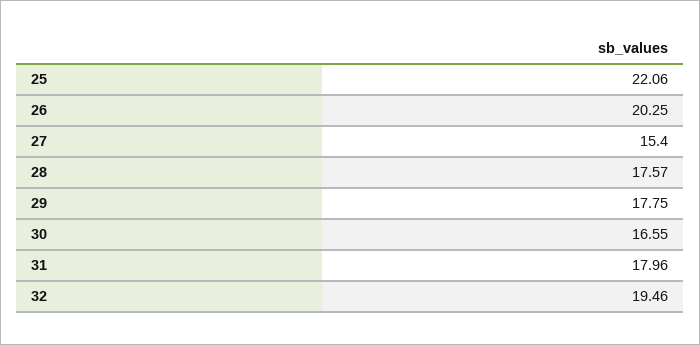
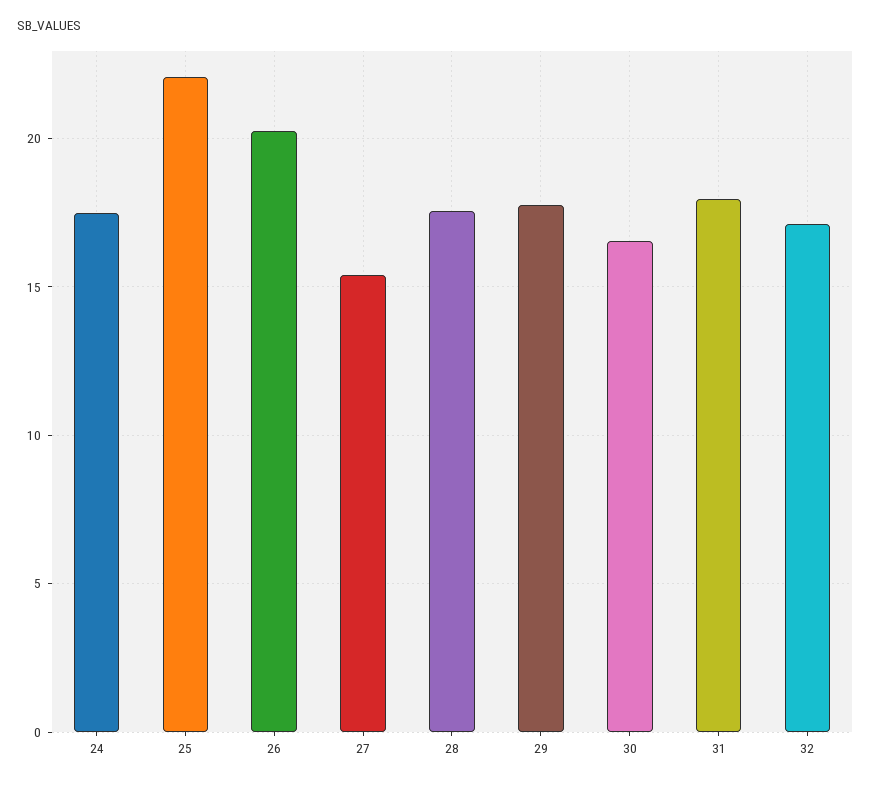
  {
    "25": 22.06,
    "26": 20.25,
    "27": 15.4,
    "28": 17.57,
    "29": 17.75,
    "30": 16.55,
    "31": 17.96,
-   "32": 19.46
+   "32": 17,
+   "24": 17.5
  }

